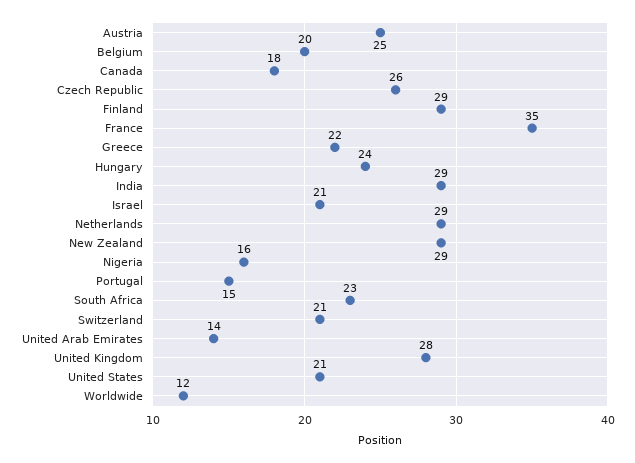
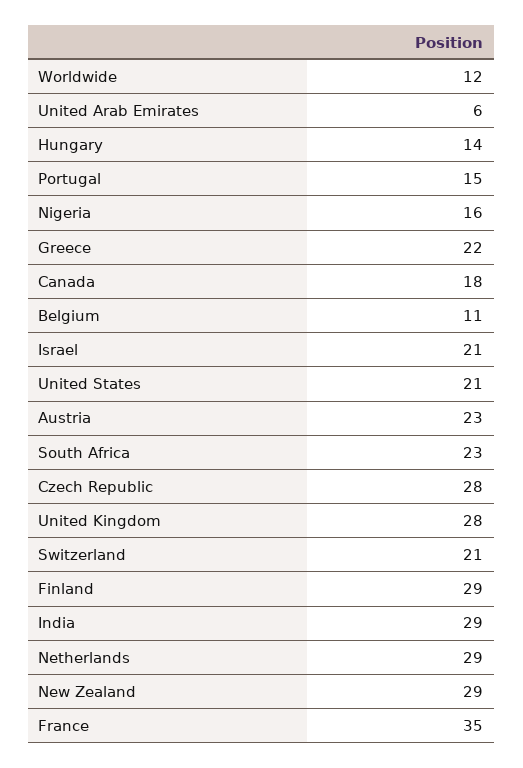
  {
-   "Austria": 25,
+   "Austria": 23,
-   "Belgium": 20,
+   "Belgium": 11,
    "Canada": 18,
-   "Czech Republic": 26,
+   "Czech Republic": 28,
    "Finland": 29,
    "France": 35,
    "Greece": 22,
-   "Hungary": 24,
+   "Hungary": 14,
    "India": 29,
    "Israel": 21,
    "Netherlands": 29,
    "New Zealand": 29,
    "Nigeria": 16,
    "Portugal": 15,
    "South Africa": 23,
    "Switzerland": 21,
-   "United Arab Emirates": 14,
+   "United Arab Emirates": 6,
    "United Kingdom": 28,
    "United States": 21,
    "Worldwide": 12
  }

